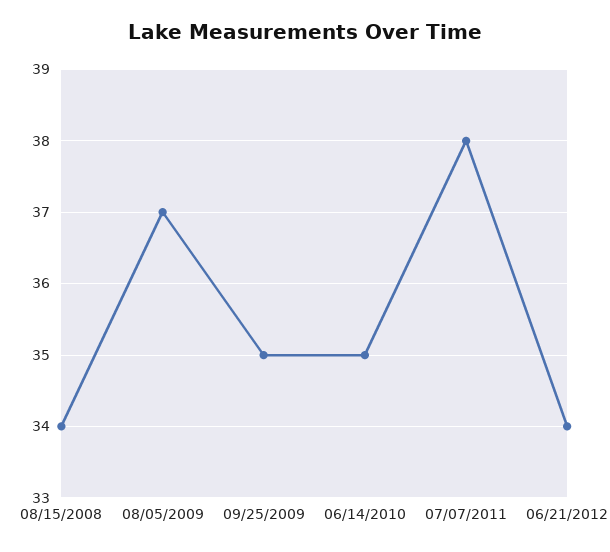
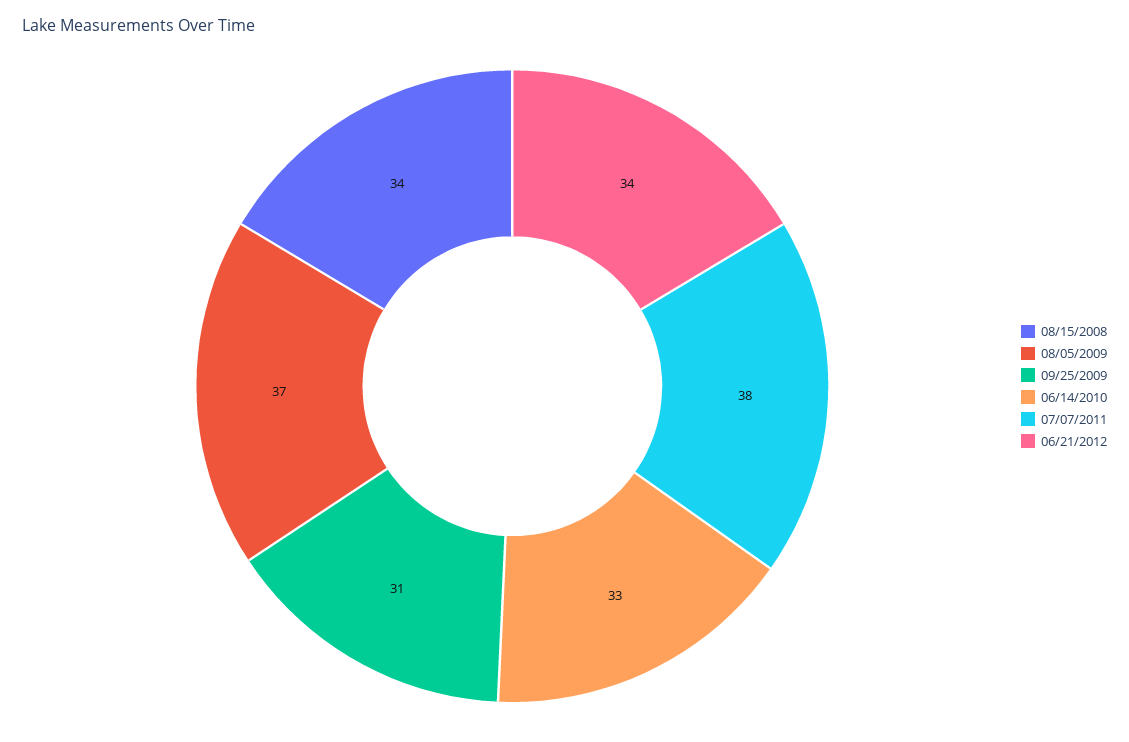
  {
    "08/15/2008": 34,
    "08/05/2009": 37,
-   "09/25/2009": 35,
+   "09/25/2009": 31,
-   "06/14/2010": 35,
+   "06/14/2010": 33,
    "07/07/2011": 38,
    "06/21/2012": 34
  }

